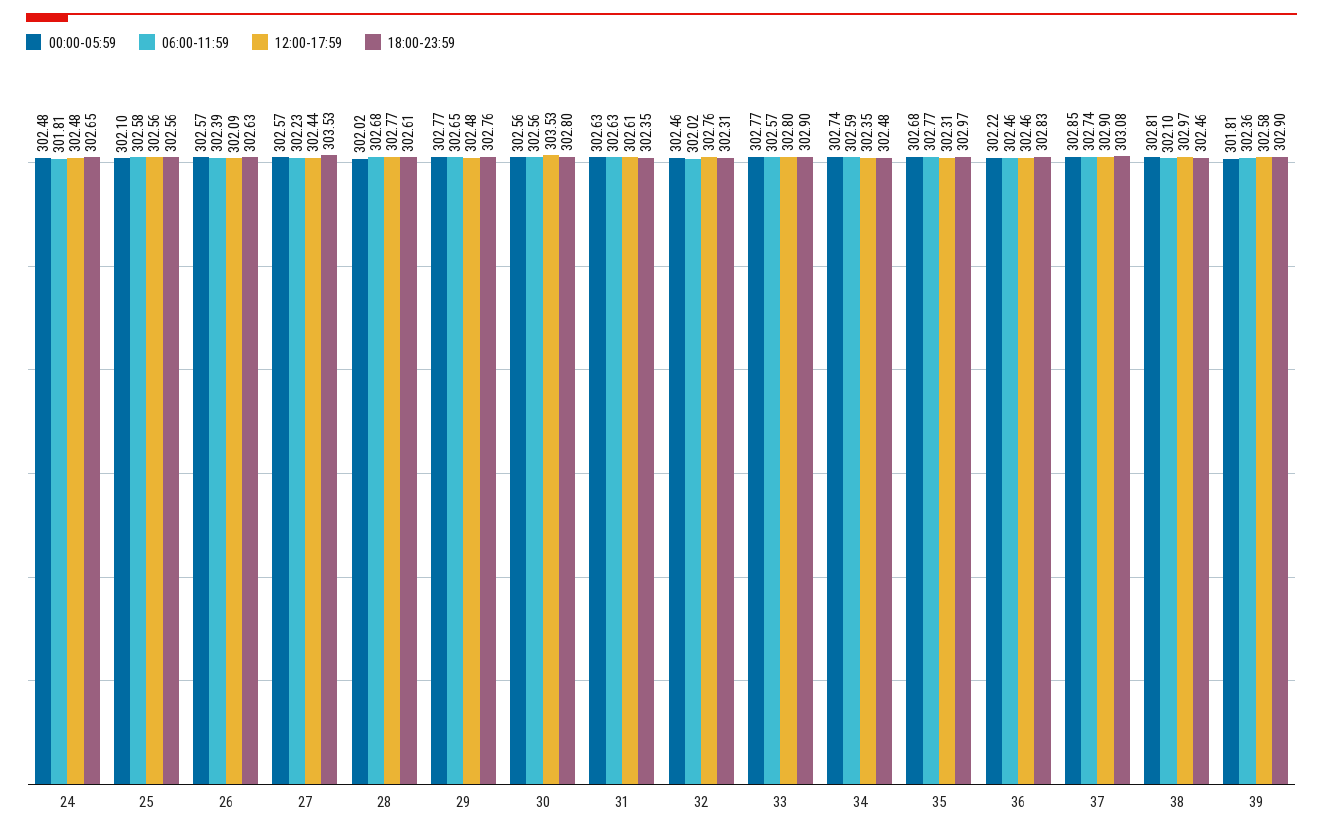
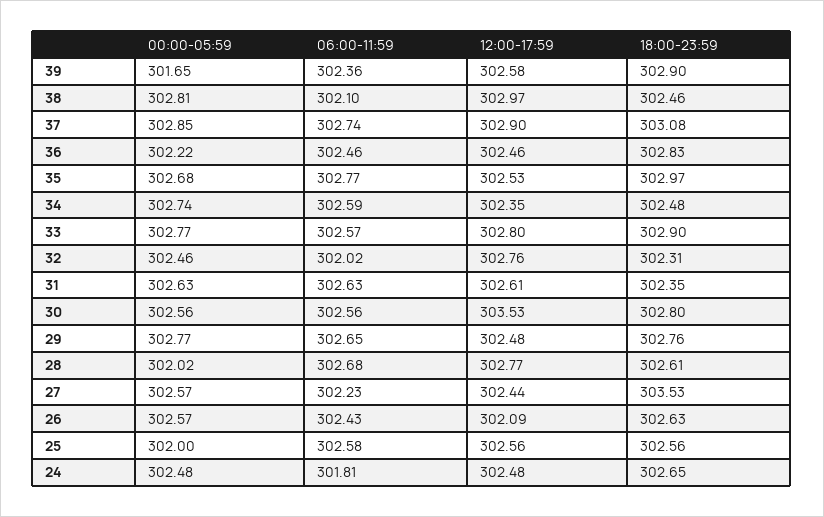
  {
    "00:00-05:59": {
      "24": 302.48,
-     "25": 302.1,
+     "25": 302,
      "26": 302.57,
      "27": 302.57,
      "28": 302.02,
      "29": 302.77,
      "30": 302.56,
      "31": 302.63,
      "32": 302.46,
      "33": 302.77,
      "34": 302.74,
      "35": 302.68,
      "36": 302.22,
      "37": 302.85,
      "38": 302.81,
-     "39": 301.81
+     "39": 301.65
    },
    "06:00-11:59": {
      "24": 301.81,
      "25": 302.58,
-     "26": 302.39,
+     "26": 302.43,
      "27": 302.23,
      "28": 302.68,
      "29": 302.65,
      "30": 302.56,
      "31": 302.63,
      "32": 302.02,
      "33": 302.57,
      "34": 302.59,
      "35": 302.77,
      "36": 302.46,
      "37": 302.74,
      "38": 302.1,
      "39": 302.36
    },
    "12:00-17:59": {
      "24": 302.48,
      "25": 302.56,
      "26": 302.09,
      "27": 302.44,
      "28": 302.77,
      "29": 302.48,
      "30": 303.53,
      "31": 302.61,
      "32": 302.76,
      "33": 302.8,
      "34": 302.35,
-     "35": 302.31,
+     "35": 302.53,
      "36": 302.46,
      "37": 302.9,
      "38": 302.97,
      "39": 302.58
    },
    "18:00-23:59": {
      "24": 302.65,
      "25": 302.56,
      "26": 302.63,
      "27": 303.53,
      "28": 302.61,
      "29": 302.76,
      "30": 302.8,
      "31": 302.35,
      "32": 302.31,
      "33": 302.9,
      "34": 302.48,
      "35": 302.97,
      "36": 302.83,
      "37": 303.08,
      "38": 302.46,
      "39": 302.9
    }
  }

